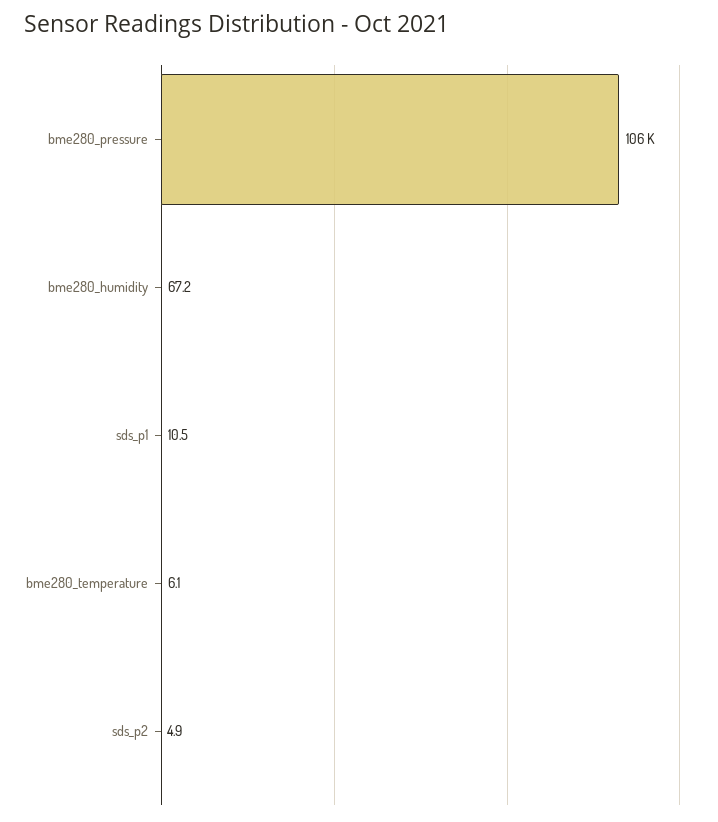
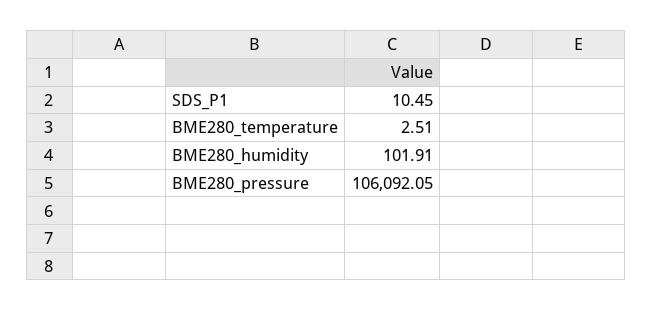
  {
    "bme280_pressure": 106092.05,
-   "bme280_humidity": 67.2,
+   "bme280_humidity": 101.91,
    "sds_p1": 10.45,
-   "bme280_temperature": 6.1,
+   "bme280_temperature": 2.51
-   "sds_p2": 4.9
  }

